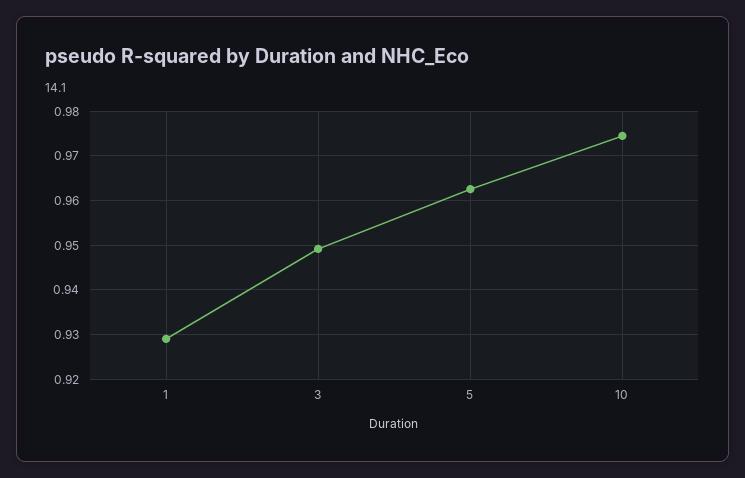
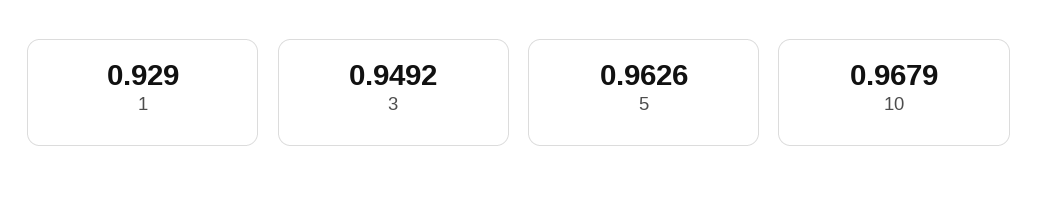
  {
    "1": 0.929,
    "3": 0.9492,
    "5": 0.9626,
-   "10": 0.974
+   "10": 0.9679
  }

